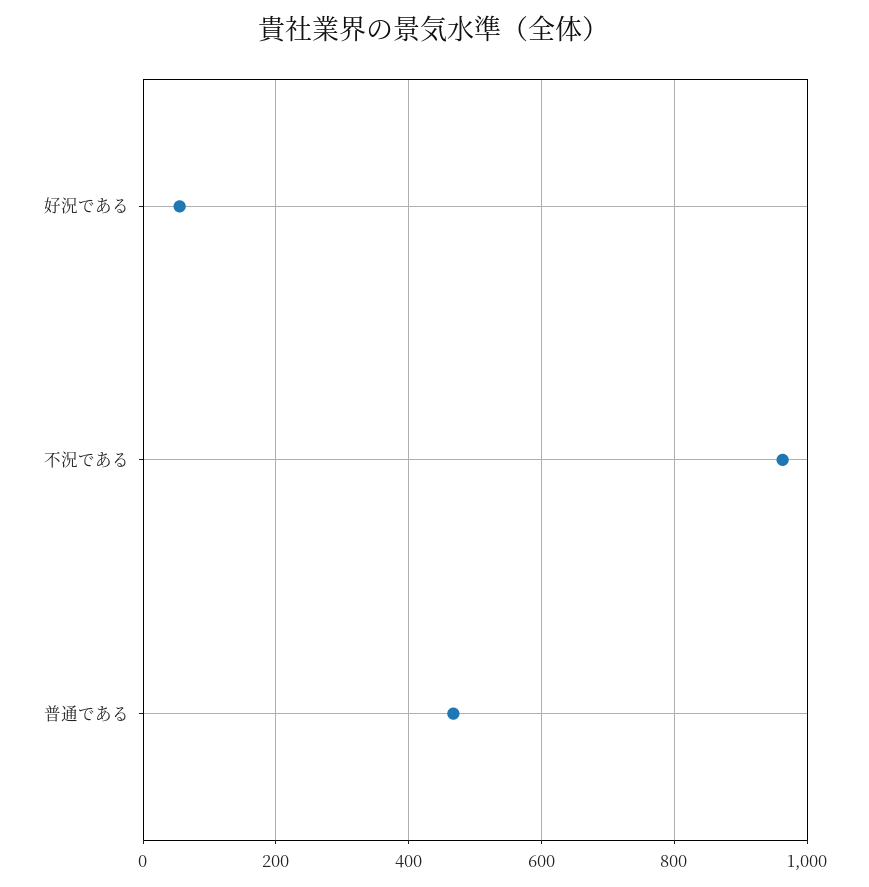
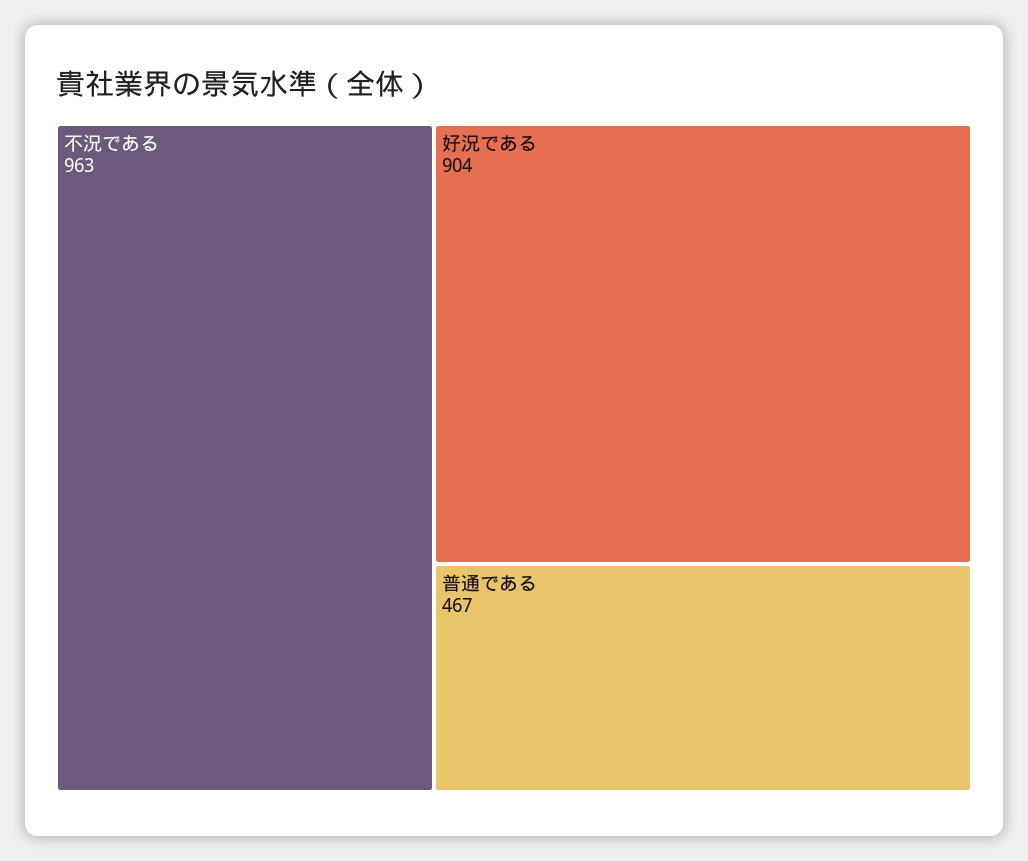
  {
-   "好況である": 60,
+   "好況である": 904,
    "不況である": 963,
    "普通である": 467
  }

